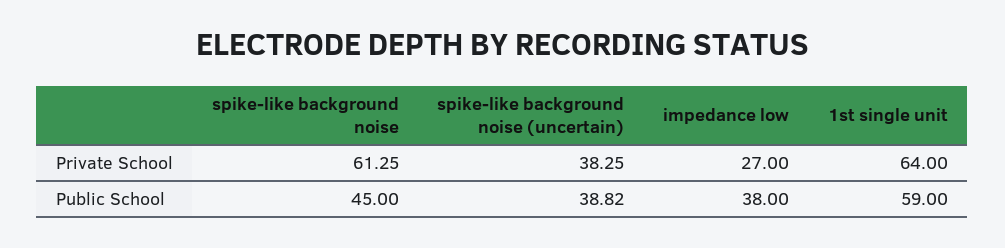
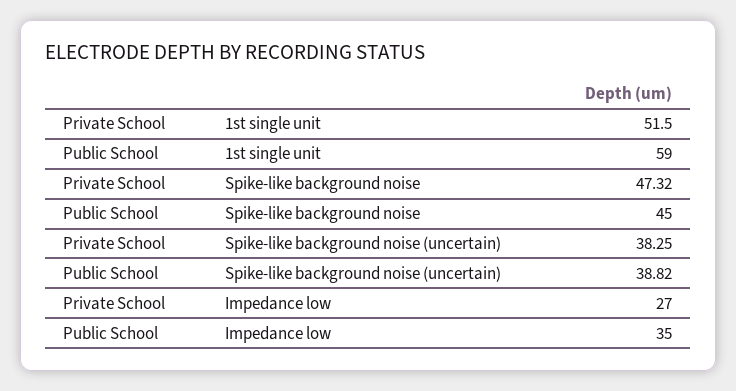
  {
    "spike-like background noise": {
-     "Private School": 61.25,
+     "Private School": 47.32,
      "Public School": 45
    },
    "spike-like background noise (uncertain)": {
      "Private School": 38.25,
      "Public School": 38.82
    },
    "impedance low": {
      "Private School": 27,
-     "Public School": 38
+     "Public School": 35
    },
    "1st single unit": {
-     "Private School": 64,
+     "Private School": 51.5,
      "Public School": 59
    }
  }

